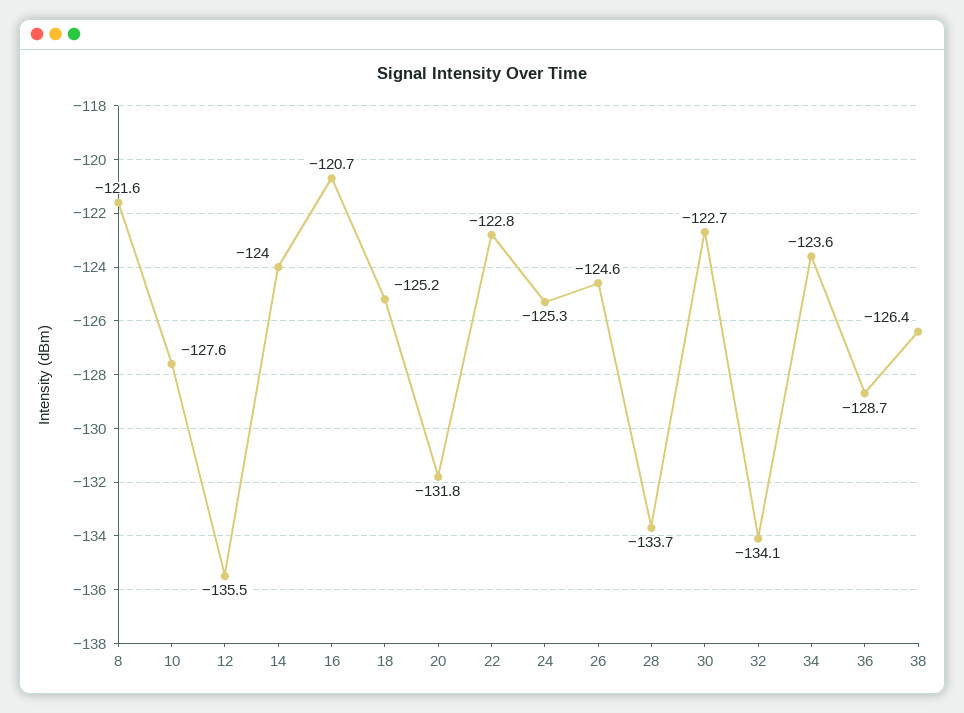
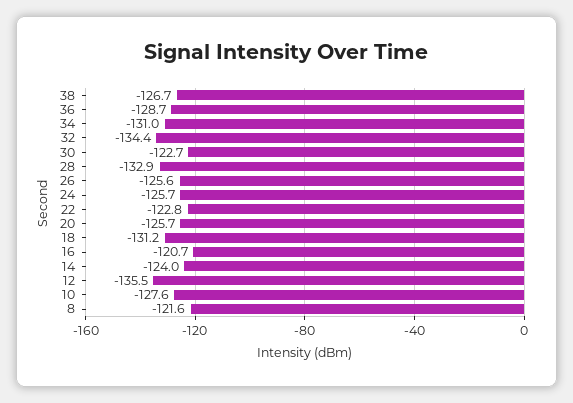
  {
    "8": -121.6,
    "10": -127.6,
    "12": -135.5,
    "14": -124,
    "16": -120.7,
-   "18": -125.2,
+   "18": -131.2,
-   "20": -131.8,
+   "20": -125.7,
    "22": -122.8,
-   "24": -125.3,
+   "24": -125.7,
-   "26": -124.6,
+   "26": -125.6,
-   "28": -133.7,
+   "28": -132.9,
    "30": -122.7,
-   "32": -134.1,
+   "32": -134.4,
-   "34": -123.6,
+   "34": -131,
    "36": -128.7,
-   "38": -126.4
+   "38": -126.7
  }

